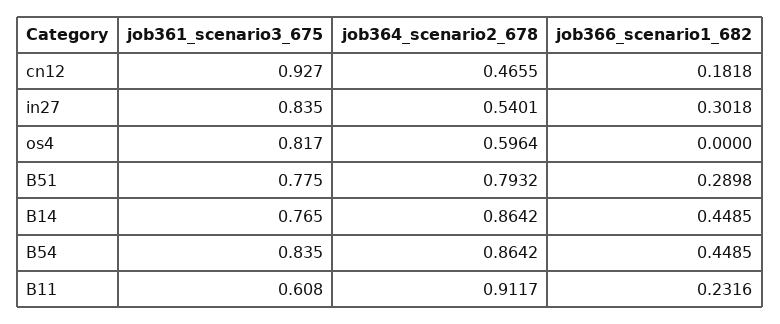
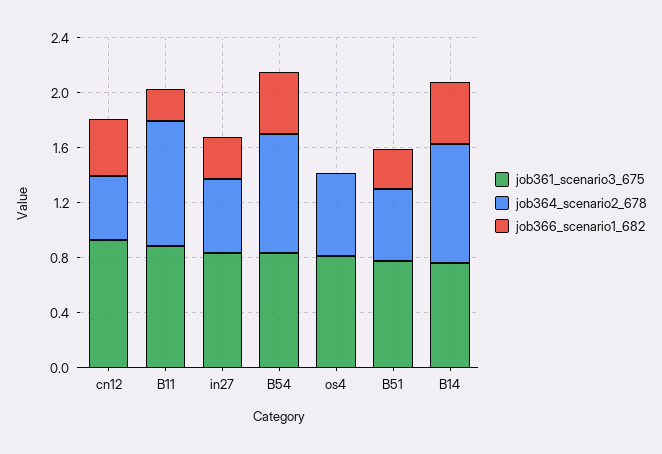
  {
    "job361_scenario3_675": {
      "cn12": 0.927,
      "in27": 0.835,
      "os4": 0.817,
      "B51": 0.775,
      "B14": 0.765,
      "B54": 0.835,
-     "B11": 0.608
+     "B11": 0.9
    },
    "job364_scenario2_678": {
      "cn12": 0.4655,
      "in27": 0.5401,
      "os4": 0.5964,
-     "B51": 0.7932,
+     "B51": 0.5,
      "B14": 0.8642,
      "B54": 0.8642,
      "B11": 0.9117
    },
    "job366_scenario1_682": {
-     "cn12": 0.1818,
+     "cn12": 0.4,
      "in27": 0.3018,
      "os4": 0,
      "B51": 0.2898,
      "B14": 0.4485,
      "B54": 0.4485,
      "B11": 0.2316
    }
  }

